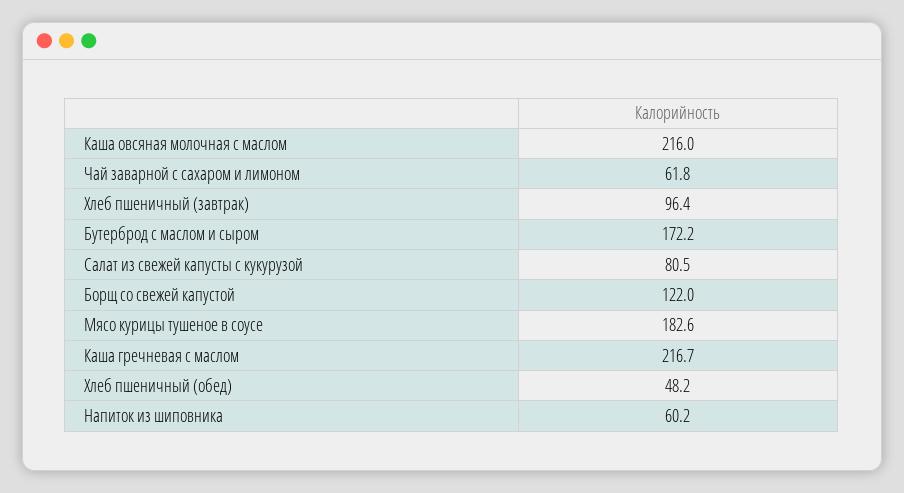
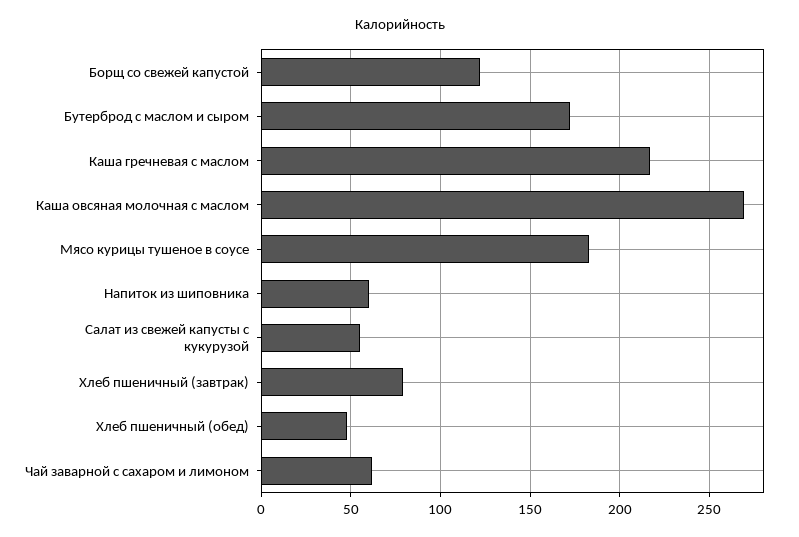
  {
-   "Каша овсяная молочная с маслом": 216,
+   "Каша овсяная молочная с маслом": 270,
    "Чай заварной с сахаром и лимоном": 61.8,
-   "Хлеб пшеничный (завтрак)": 96.4,
+   "Хлеб пшеничный (завтрак)": 80,
    "Бутерброд с маслом и сыром": 172.2,
-   "Салат из свежей капусты с кукурузой": 80.5,
+   "Салат из свежей капусты с кукурузой": 55,
    "Борщ со свежей капустой": 122,
    "Мясо курицы тушеное в соусе": 182.6,
    "Каша гречневая с маслом": 216.7,
    "Хлеб пшеничный (обед)": 48.2,
    "Напиток из шиповника": 60.2
  }

